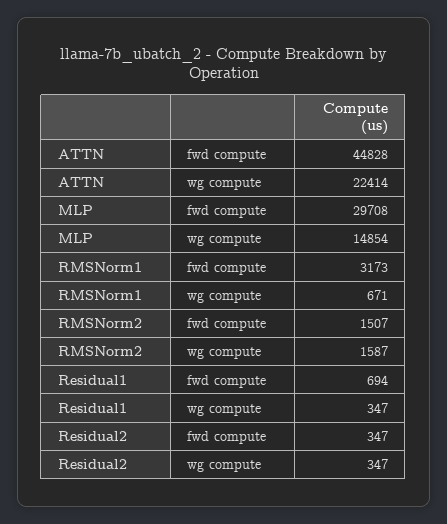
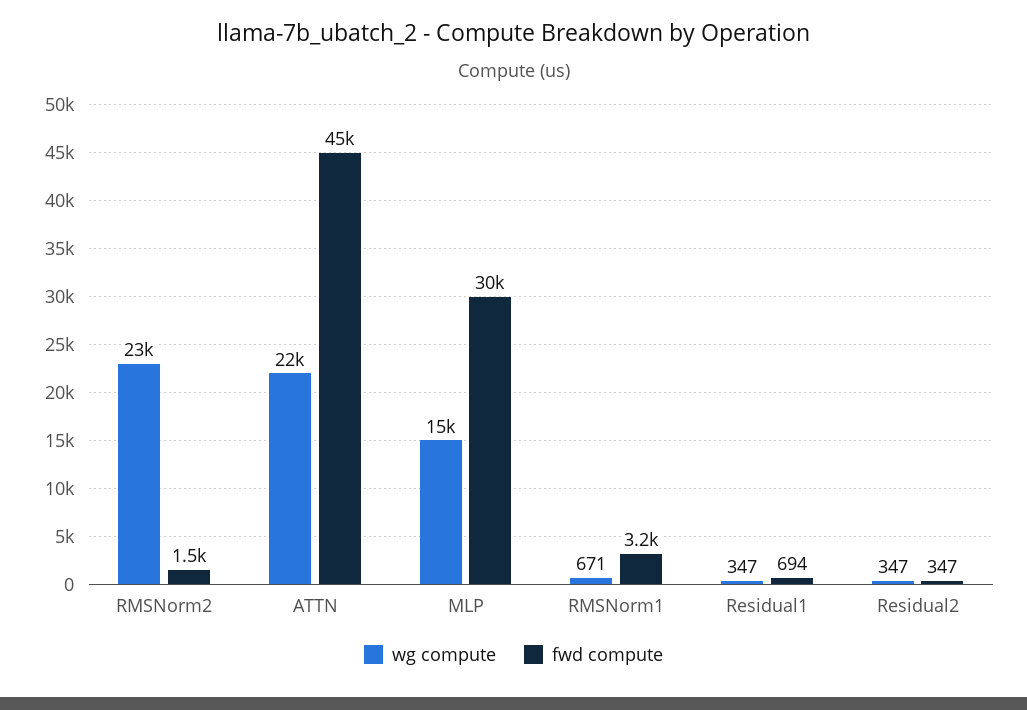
  {
    "fwd compute": {
      "ATTN": 44828,
      "MLP": 29708,
      "RMSNorm1": 3173,
      "RMSNorm2": 1507,
      "Residual1": 694,
      "Residual2": 347
    },
    "wg compute": {
      "ATTN": 22414,
      "MLP": 14854,
      "RMSNorm1": 671,
-     "RMSNorm2": 1587,
+     "RMSNorm2": 23000,
      "Residual1": 347,
      "Residual2": 347
    }
  }

